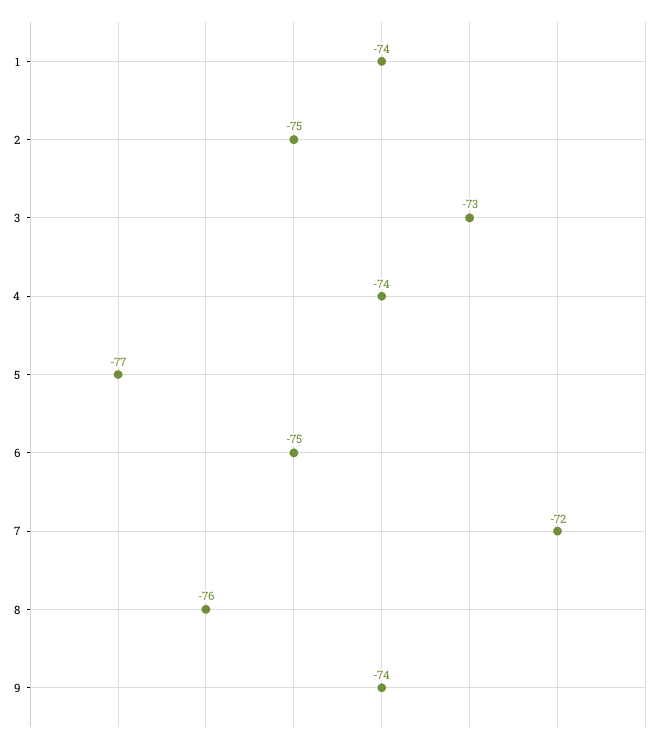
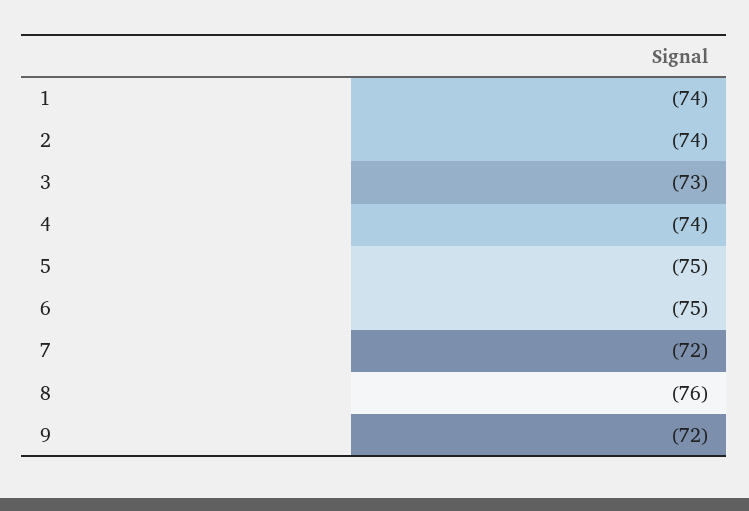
  {
    "1": -74,
-   "2": -75,
+   "2": -74,
    "3": -73,
    "4": -74,
-   "5": -77,
+   "5": -75,
    "6": -75,
    "7": -72,
    "8": -76,
-   "9": -74
+   "9": -72
  }

